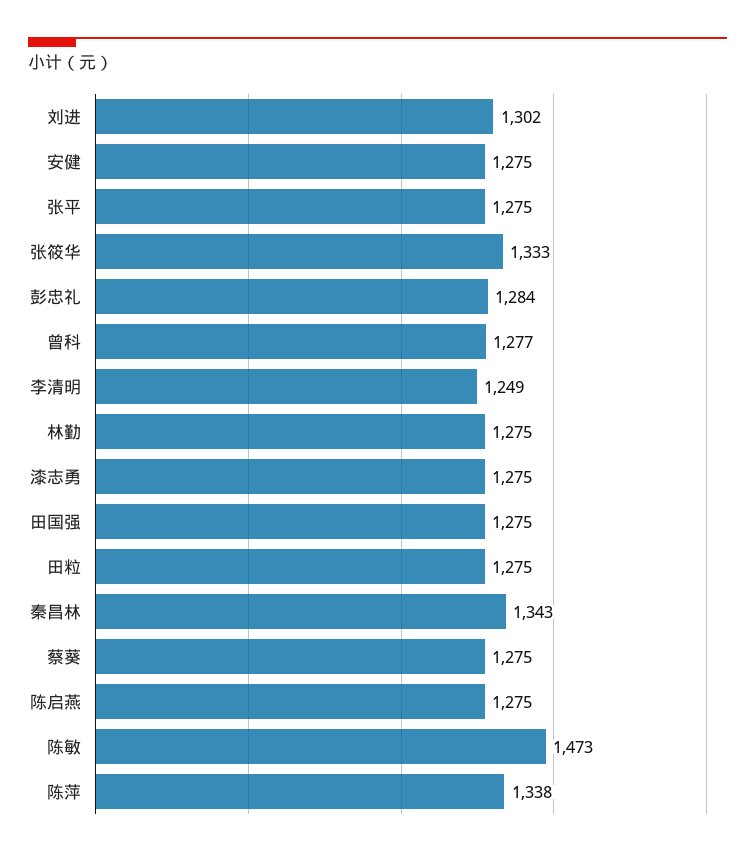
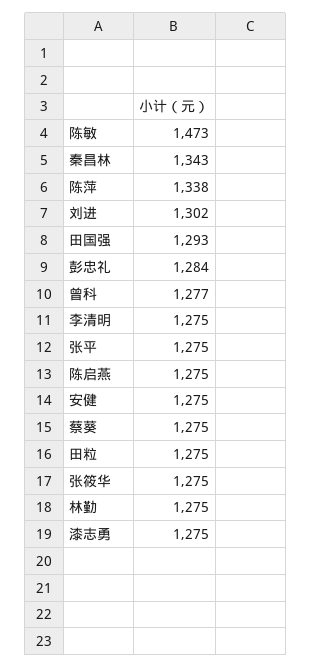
  {
    "刘进": 1302,
    "安健": 1275,
    "张平": 1275,
-   "张筱华": 1333,
+   "张筱华": 1275,
    "彭忠礼": 1284,
    "曾科": 1277,
-   "李清明": 1249,
+   "李清明": 1275,
    "林勤": 1275,
    "漆志勇": 1275,
-   "田国强": 1275,
+   "田国强": 1293,
    "田粒": 1275,
    "秦昌林": 1343,
    "蔡葵": 1275,
    "陈启燕": 1275,
    "陈敏": 1473,
    "陈萍": 1338
  }

